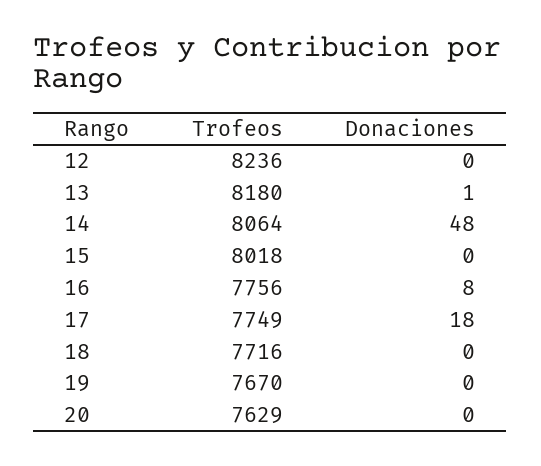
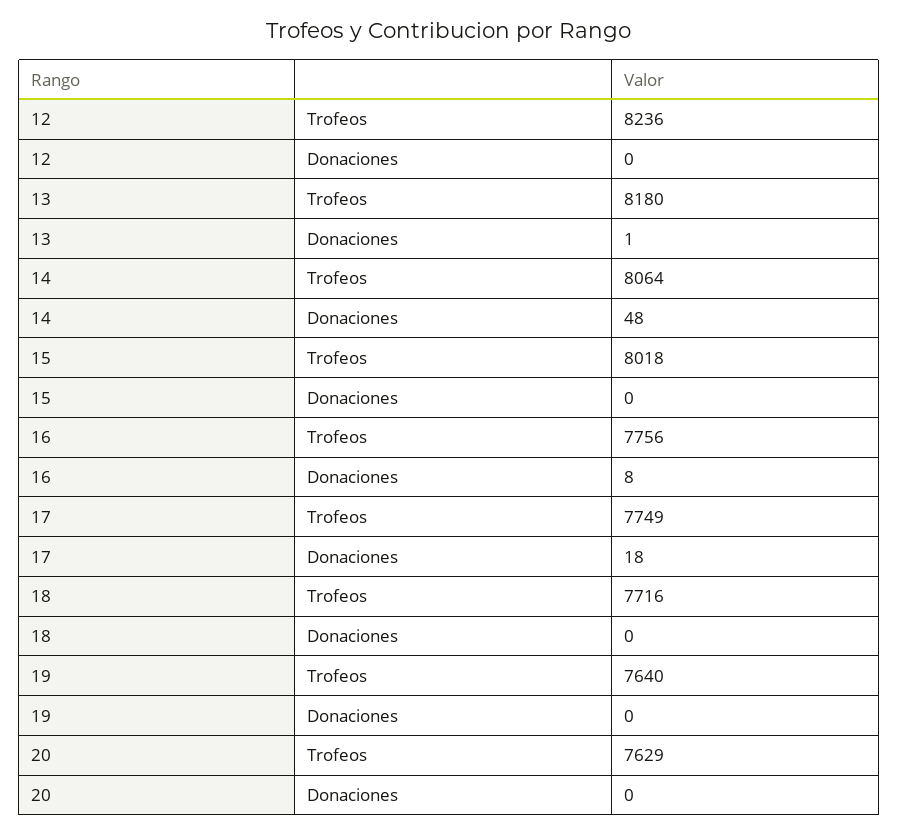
  {
    "Trofeos": {
      "12": 8236,
      "13": 8180,
      "14": 8064,
      "15": 8018,
      "16": 7756,
      "17": 7749,
      "18": 7716,
-     "19": 7670,
+     "19": 7640,
      "20": 7629
    },
    "Donaciones": {
      "12": 0,
      "13": 1,
      "14": 48,
      "15": 0,
      "16": 8,
      "17": 18,
      "18": 0,
      "19": 0,
      "20": 0
    }
  }

